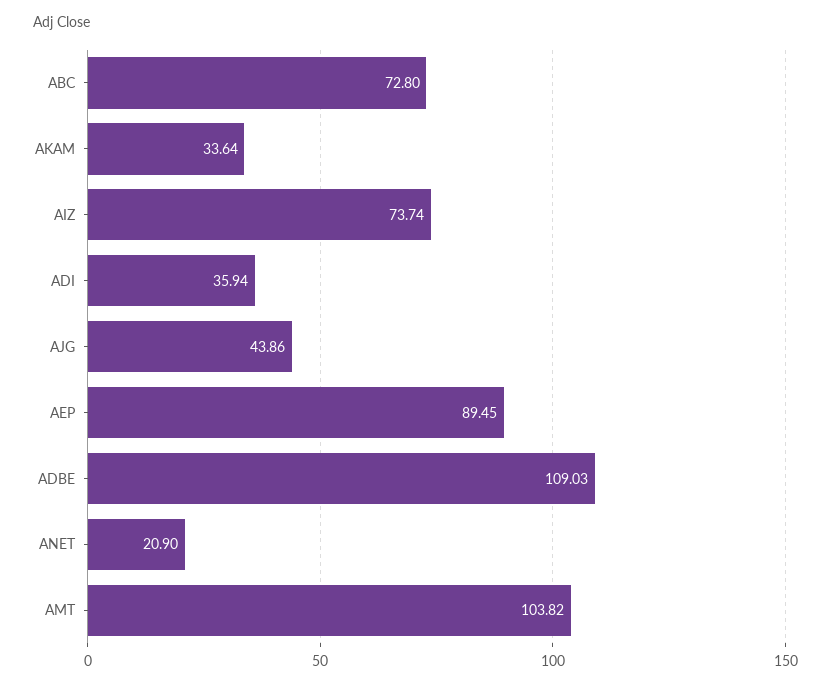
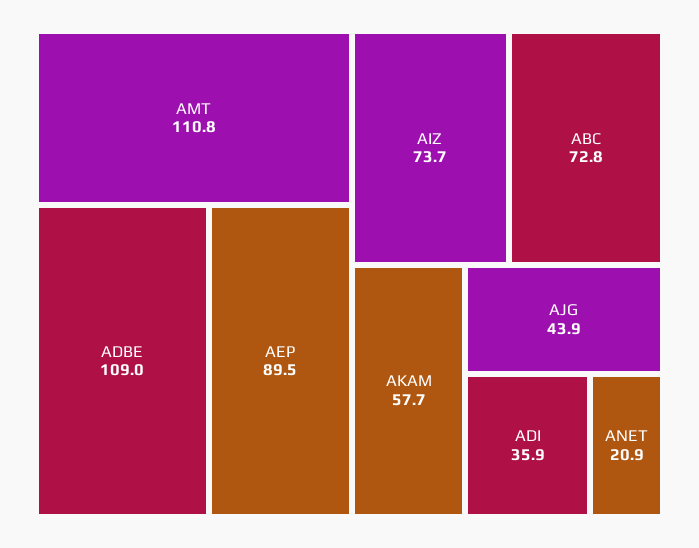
  {
    "ABC": 72.8,
-   "AKAM": 33.64,
+   "AKAM": 57.7,
    "AIZ": 73.74,
    "ADI": 35.94,
    "AJG": 43.86,
    "AEP": 89.45,
    "ADBE": 109.03,
    "ANET": 20.9,
-   "AMT": 103.82
+   "AMT": 110.8
  }

